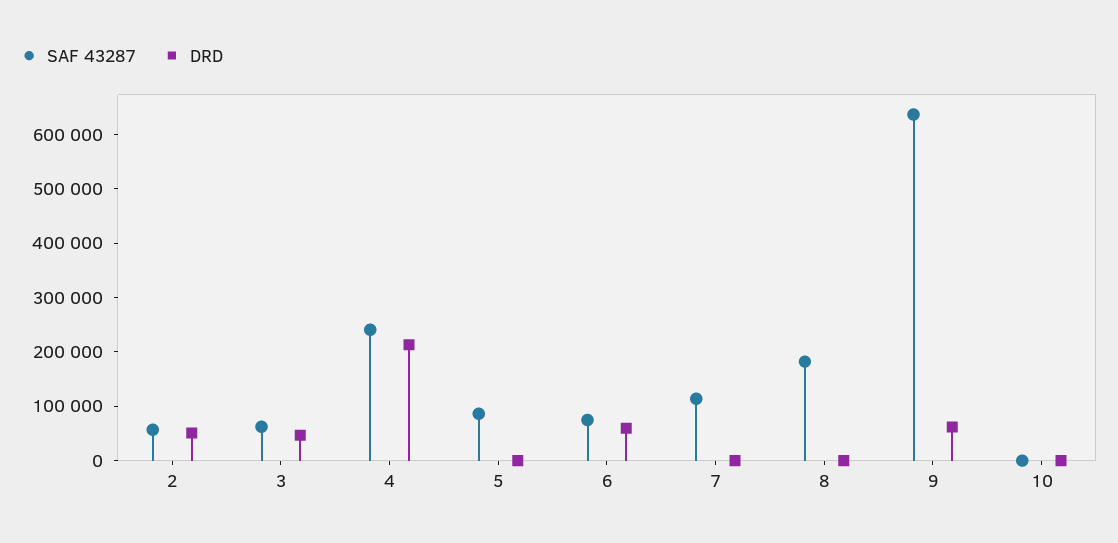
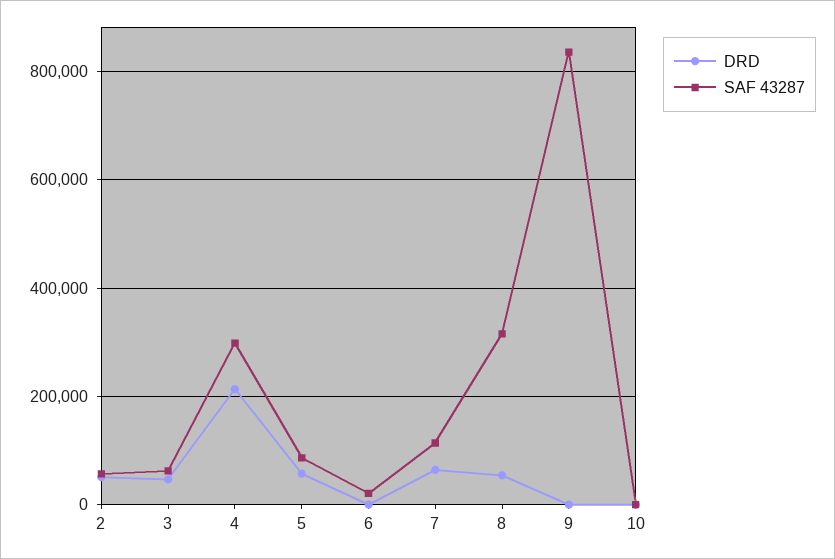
  {
    "SAF 43287": {
      "2": 60000,
      "3": 60000,
-     "4": 240000,
+     "4": 300000,
      "5": 80000,
-     "6": 80000,
+     "6": 20000,
      "7": 120000,
-     "8": 180000,
+     "8": 320000,
-     "9": 640000,
+     "9": 840000,
      "10": 0
    },
    "DRD": {
      "2": 60000,
      "3": 40000,
      "4": 220000,
-     "5": 0,
+     "5": 60000,
-     "6": 60000,
+     "6": 0,
-     "7": 0,
+     "7": 60000,
-     "8": 0,
+     "8": 60000,
-     "9": 60000,
+     "9": 0,
      "10": 0
    }
  }

